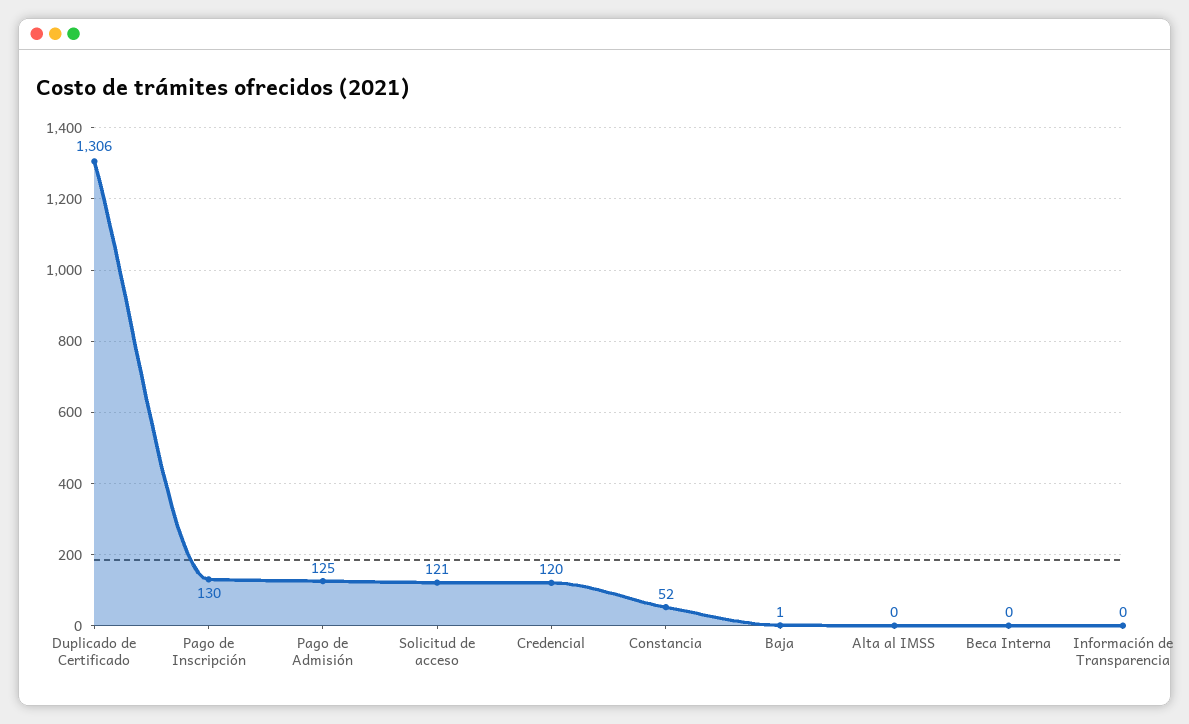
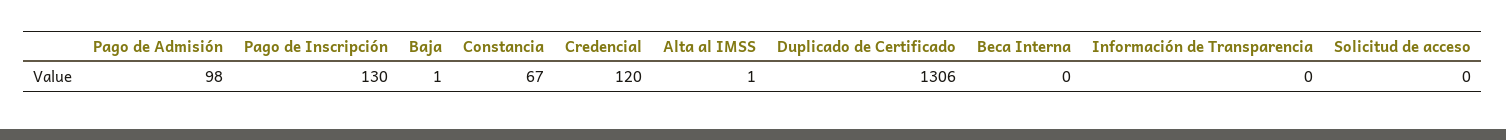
  {
    "Duplicado de Certificado": 1306,
    "Pago de Inscripción": 130,
-   "Pago de Admisión": 125,
+   "Pago de Admisión": 98,
-   "Solicitud de acceso": 121,
+   "Solicitud de acceso": 0,
    "Credencial": 120,
-   "Constancia": 52,
+   "Constancia": 67,
    "Baja": 1,
-   "Alta al IMSS": 0,
+   "Alta al IMSS": 1,
    "Beca Interna": 0,
    "Información de Transparencia": 0
  }

